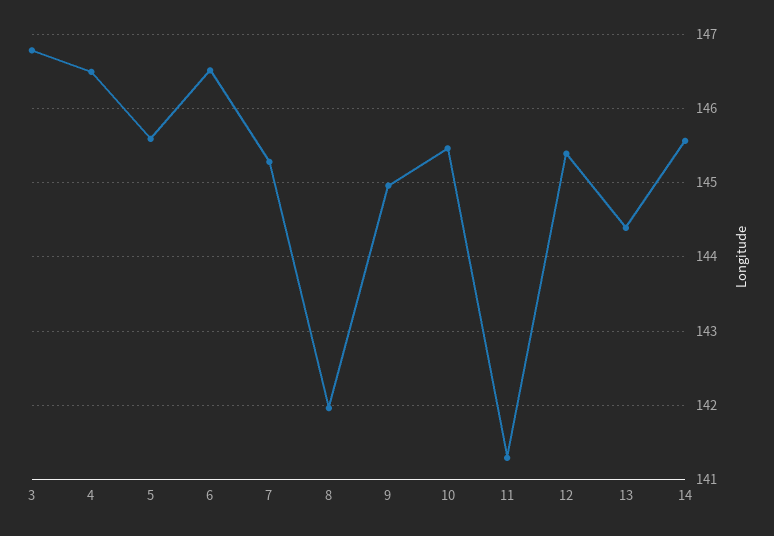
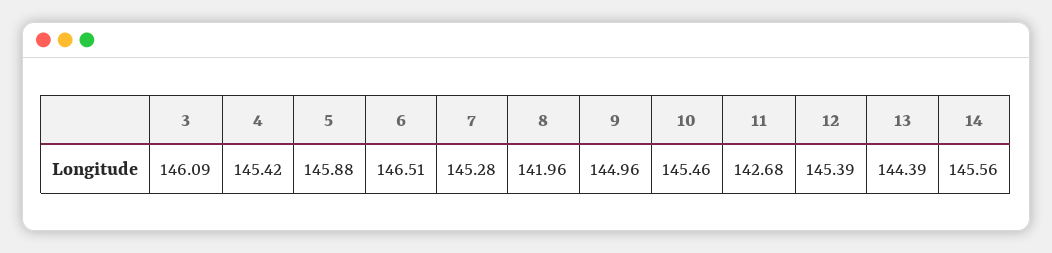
  {
-   "3": 146.8,
+   "3": 146.09,
-   "4": 146.5,
+   "4": 145.42,
-   "5": 145.6,
+   "5": 145.88,
    "6": 146.51,
    "7": 145.28,
    "8": 141.96,
    "9": 144.96,
    "10": 145.46,
-   "11": 141.3,
+   "11": 142.68,
    "12": 145.39,
    "13": 144.39,
    "14": 145.56
  }

